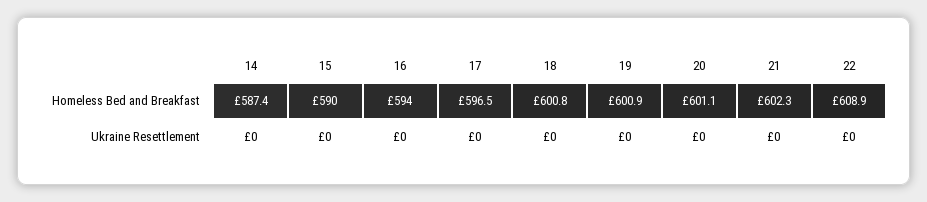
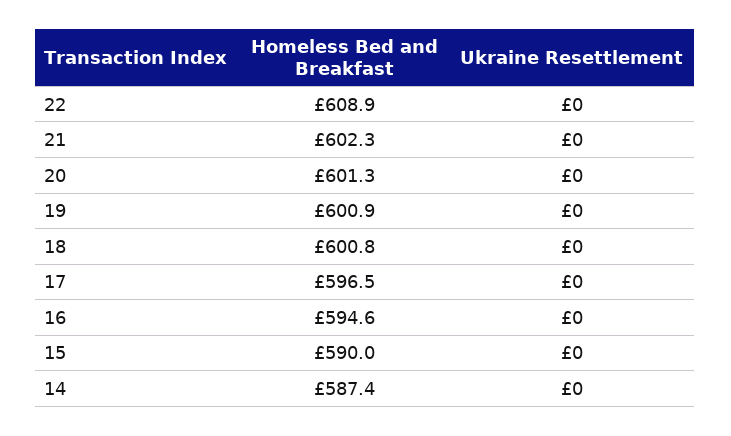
  {
    "14": {
      "Homeless Bed and Breakfast": 587.4,
      "Ukraine Resettlement": 0
    },
    "15": {
      "Homeless Bed and Breakfast": 590,
      "Ukraine Resettlement": 0
    },
    "16": {
-     "Homeless Bed and Breakfast": 594,
+     "Homeless Bed and Breakfast": 594.6,
      "Ukraine Resettlement": 0
    },
    "17": {
      "Homeless Bed and Breakfast": 596.5,
      "Ukraine Resettlement": 0
    },
    "18": {
      "Homeless Bed and Breakfast": 600.8,
      "Ukraine Resettlement": 0
    },
    "19": {
      "Homeless Bed and Breakfast": 600.9,
      "Ukraine Resettlement": 0
    },
    "20": {
-     "Homeless Bed and Breakfast": 601.1,
+     "Homeless Bed and Breakfast": 601.3,
      "Ukraine Resettlement": 0
    },
    "21": {
      "Homeless Bed and Breakfast": 602.3,
      "Ukraine Resettlement": 0
    },
    "22": {
      "Homeless Bed and Breakfast": 608.9,
      "Ukraine Resettlement": 0
    }
  }

